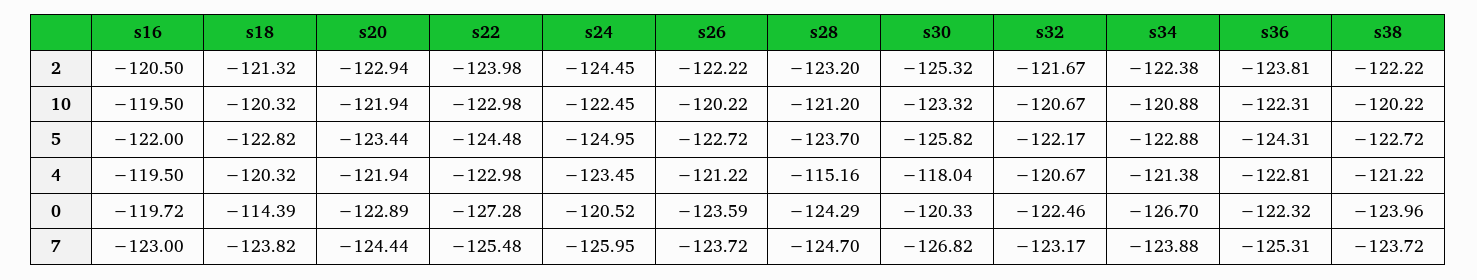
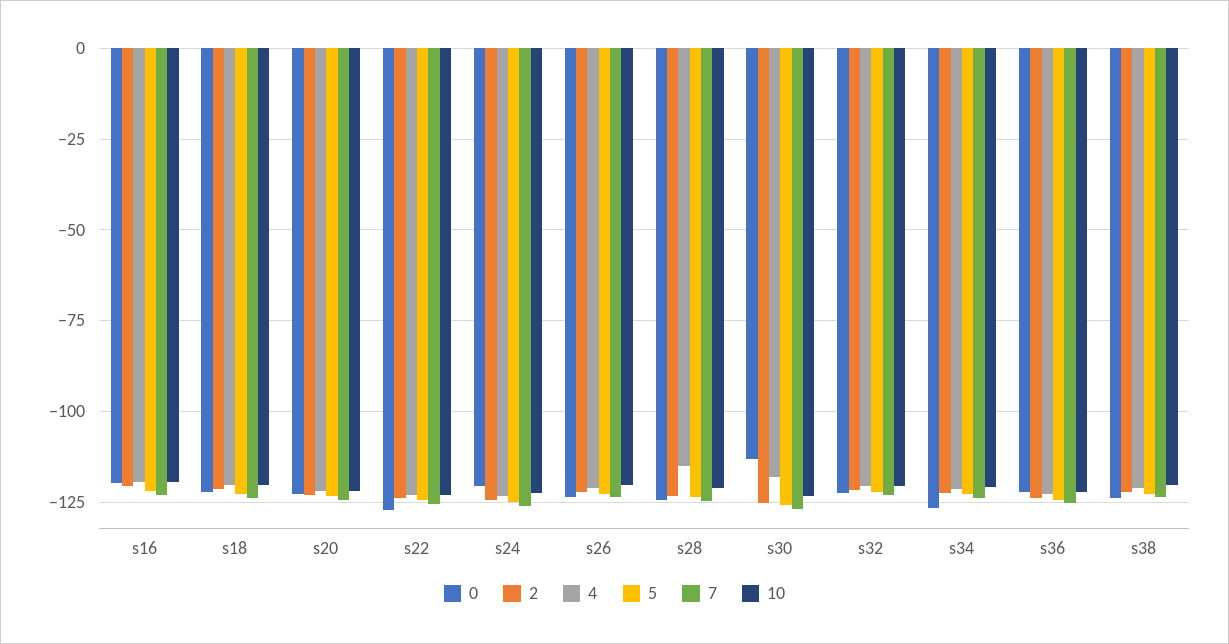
  {
    "2": {
      "s16": -120.5,
      "s18": -121.32,
      "s20": -122.94,
      "s22": -123.98,
      "s24": -124.45,
      "s26": -122.22,
      "s28": -123.2,
      "s30": -125.32,
      "s32": -121.67,
      "s34": -122.38,
      "s36": -123.81,
      "s38": -122.22
    },
    "10": {
      "s16": -119.5,
      "s18": -120.32,
      "s20": -121.94,
      "s22": -122.98,
      "s24": -122.45,
      "s26": -120.22,
      "s28": -121.2,
      "s30": -123.32,
      "s32": -120.67,
      "s34": -120.88,
      "s36": -122.31,
      "s38": -120.22
    },
    "5": {
      "s16": -122,
      "s18": -122.82,
      "s20": -123.44,
      "s22": -124.48,
      "s24": -124.95,
      "s26": -122.72,
      "s28": -123.7,
      "s30": -125.82,
      "s32": -122.17,
      "s34": -122.88,
      "s36": -124.31,
      "s38": -122.72
    },
    "4": {
      "s16": -119.5,
      "s18": -120.32,
      "s20": -121.94,
      "s22": -122.98,
      "s24": -123.45,
      "s26": -121.22,
      "s28": -115.16,
      "s30": -118.04,
      "s32": -120.67,
      "s34": -121.38,
      "s36": -122.81,
      "s38": -121.22
    },
    "0": {
      "s16": -119.72,
-     "s18": -114.39,
+     "s18": -122.5,
      "s20": -122.89,
      "s22": -127.28,
      "s24": -120.52,
      "s26": -123.59,
      "s28": -124.29,
-     "s30": -120.33,
+     "s30": -112.5,
      "s32": -122.46,
      "s34": -126.7,
      "s36": -122.32,
      "s38": -123.96
    },
    "7": {
      "s16": -123,
      "s18": -123.82,
      "s20": -124.44,
      "s22": -125.48,
      "s24": -125.95,
      "s26": -123.72,
      "s28": -124.7,
      "s30": -126.82,
      "s32": -123.17,
      "s34": -123.88,
      "s36": -125.31,
      "s38": -123.72
    }
  }

